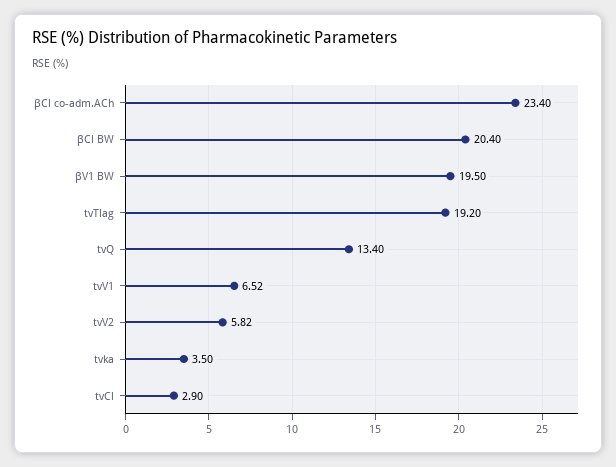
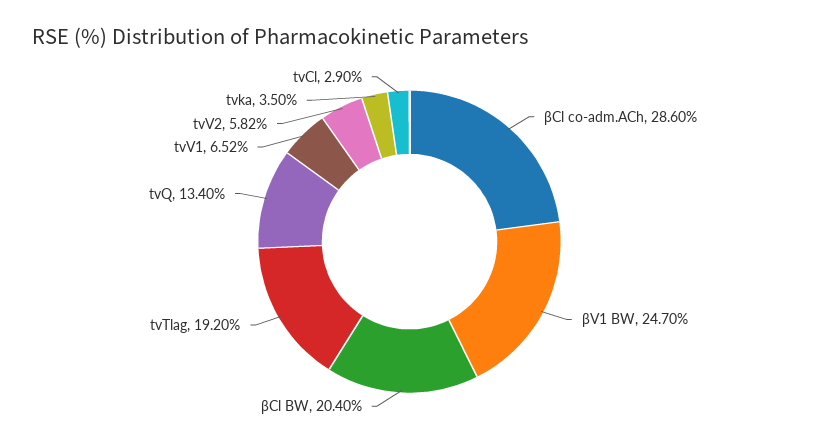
  {
-   "βCl co-adm.ACh": 23.4,
+   "βCl co-adm.ACh": 28.6,
    "βCl BW": 20.4,
-   "βV1 BW": 19.5,
+   "βV1 BW": 24.7,
    "tvTlag": 19.2,
    "tvQ": 13.4,
    "tvV1": 6.52,
    "tvV2": 5.82,
    "tvka": 3.5,
    "tvCl": 2.9
  }

